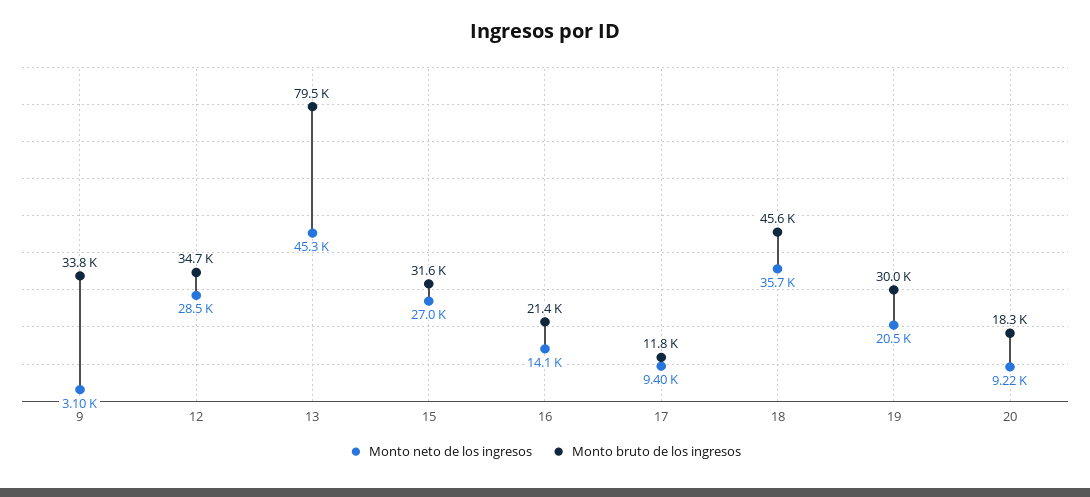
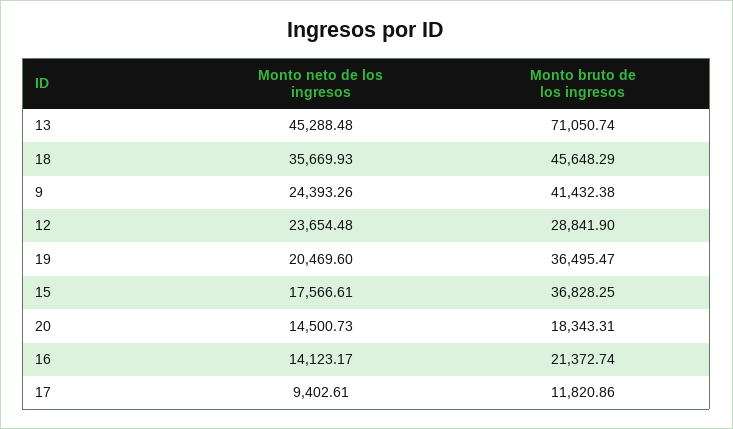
  {
    "Monto neto de los ingresos": {
-     "9": 3100,
+     "9": 24393.26,
-     "12": 28500,
+     "12": 23654.48,
      "13": 45288.48,
-     "15": 27000,
+     "15": 17566.61,
      "16": 14123.17,
      "17": 9402.61,
      "18": 35669.93,
      "19": 20469.6,
-     "20": 9220
+     "20": 14500.73
    },
    "Monto bruto de los ingresos": {
-     "9": 33800,
+     "9": 41432.38,
-     "12": 34700,
+     "12": 28841.9,
-     "13": 79500,
+     "13": 71050.74,
-     "15": 31600,
+     "15": 36828.25,
      "16": 21372.74,
      "17": 11820.86,
      "18": 45648.29,
-     "19": 30000,
+     "19": 36495.47,
      "20": 18343.31
    }
  }

